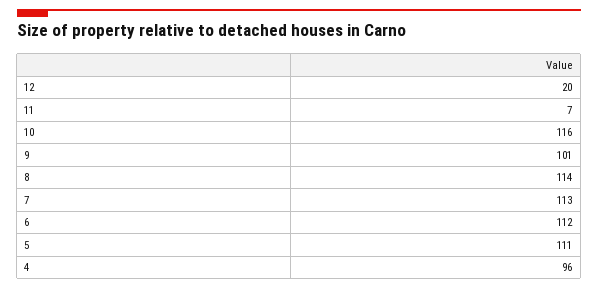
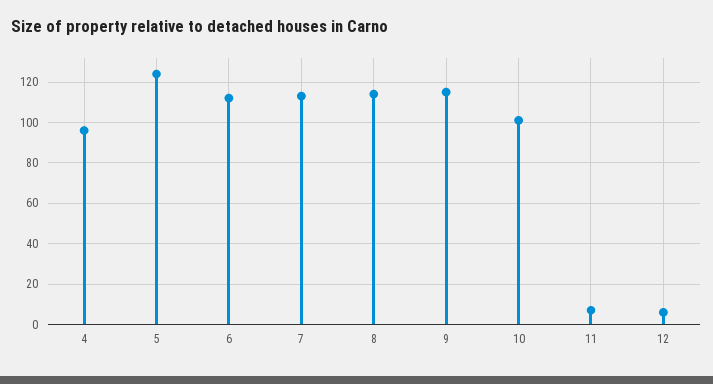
  {
-   "12": 20,
+   "12": 5,
    "11": 7,
-   "10": 116,
+   "10": 100,
-   "9": 101,
+   "9": 115,
    "8": 114,
    "7": 113,
    "6": 112,
-   "5": 111,
+   "5": 125,
    "4": 96
  }

